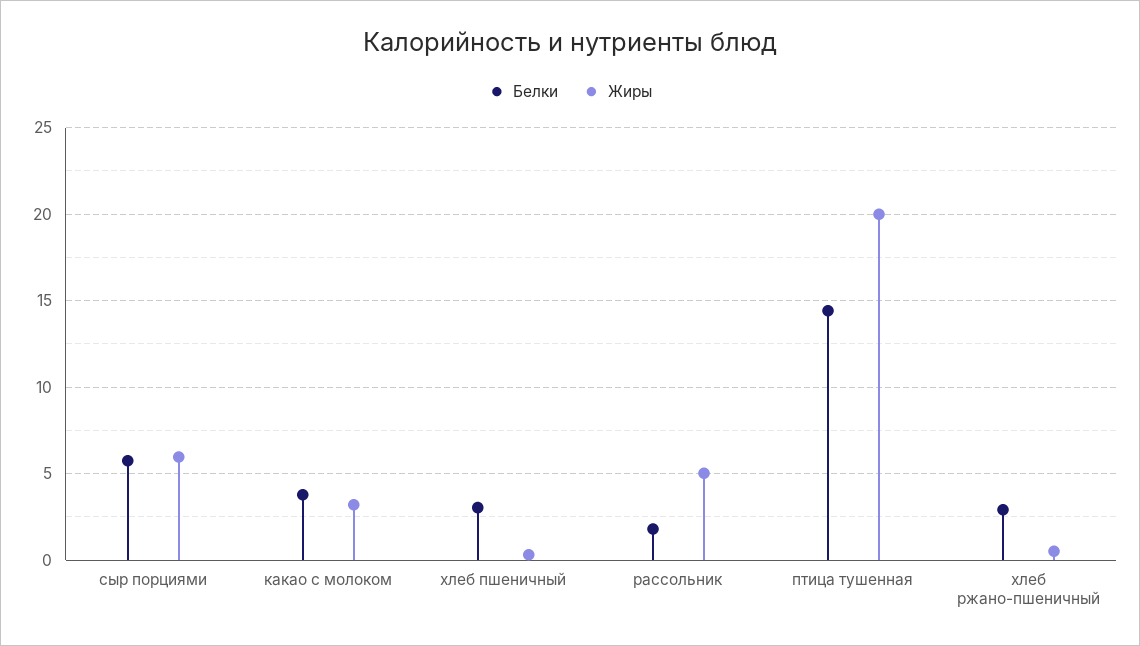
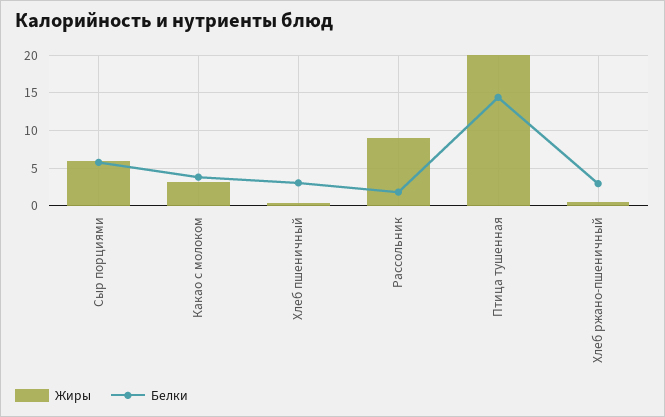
  {
    "Белки": {
      "сыр порциями": 6,
      "какао с молоком": 4,
      "хлеб пшеничный": 3,
      "рассольник": 2,
      "птица тушенная": 14.5,
      "хлеб ржано-пшеничный": 3
    },
    "Жиры": {
      "сыр порциями": 6,
      "какао с молоком": 3,
      "хлеб пшеничный": 0.5,
-     "рассольник": 5,
+     "рассольник": 9,
      "птица тушенная": 20,
      "хлеб ржано-пшеничный": 0.5
    }
  }

